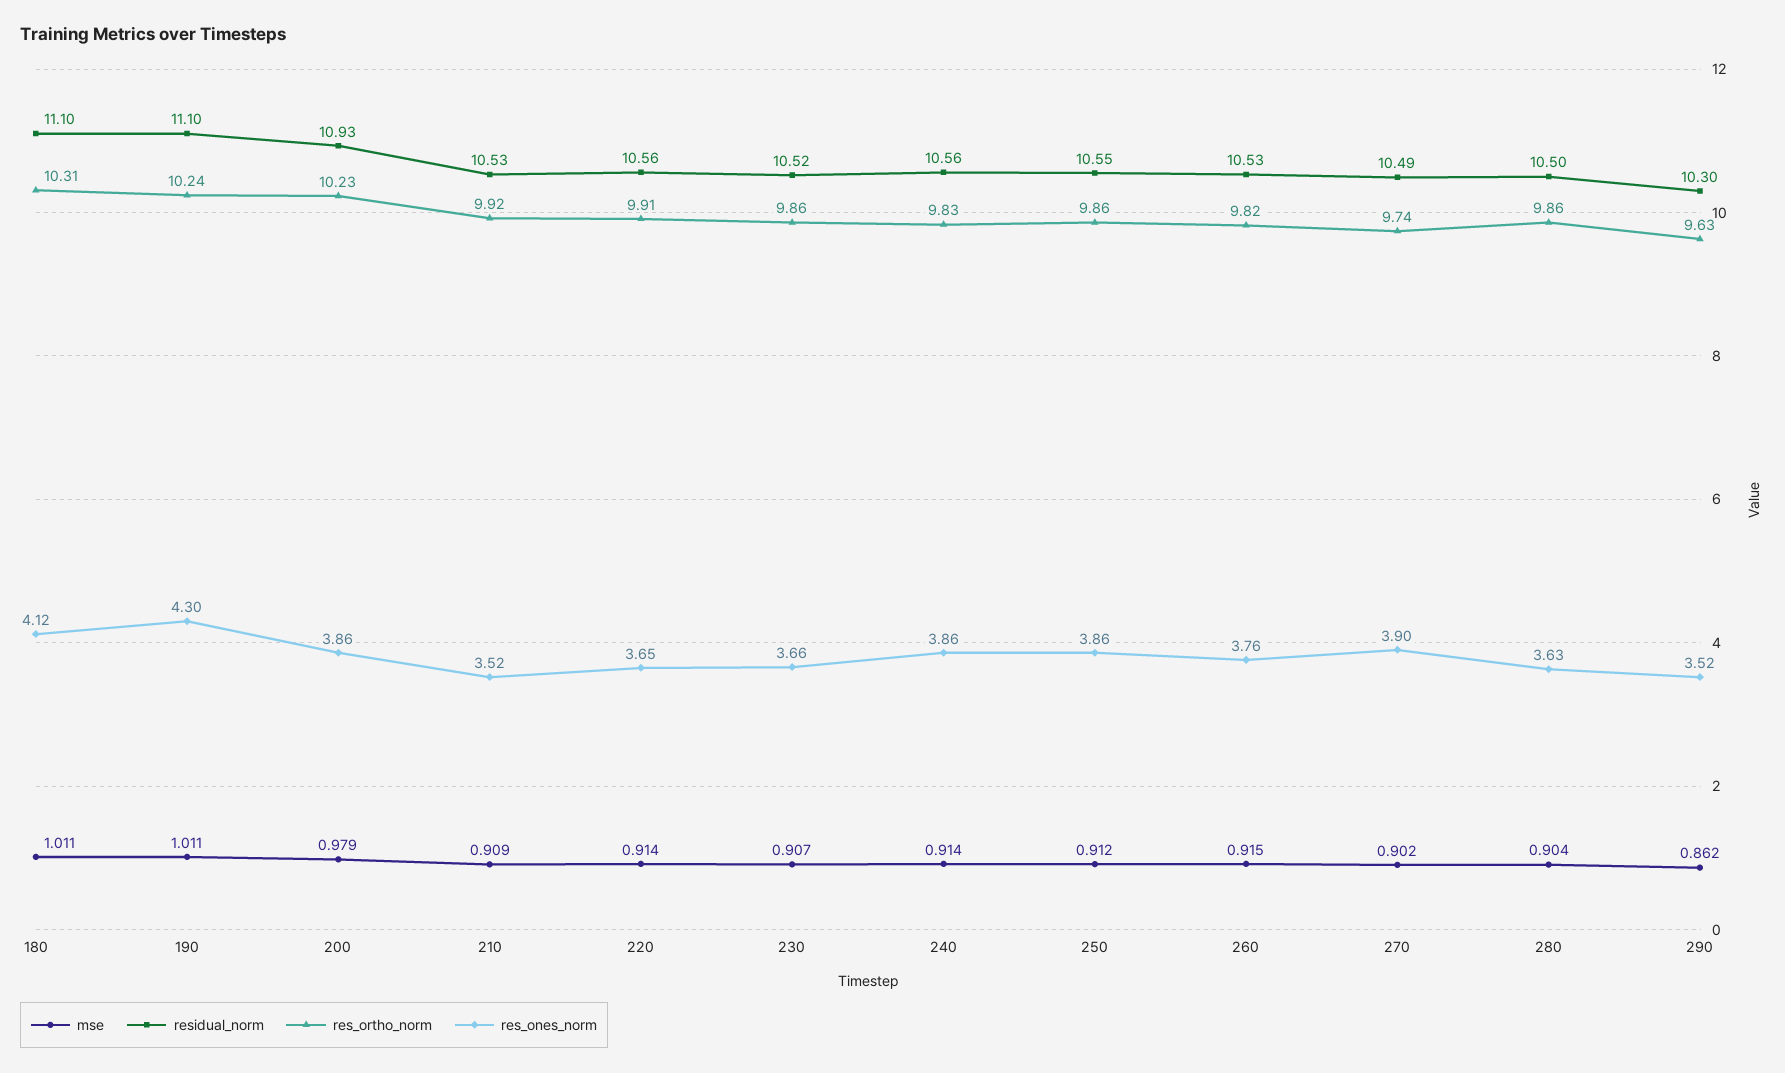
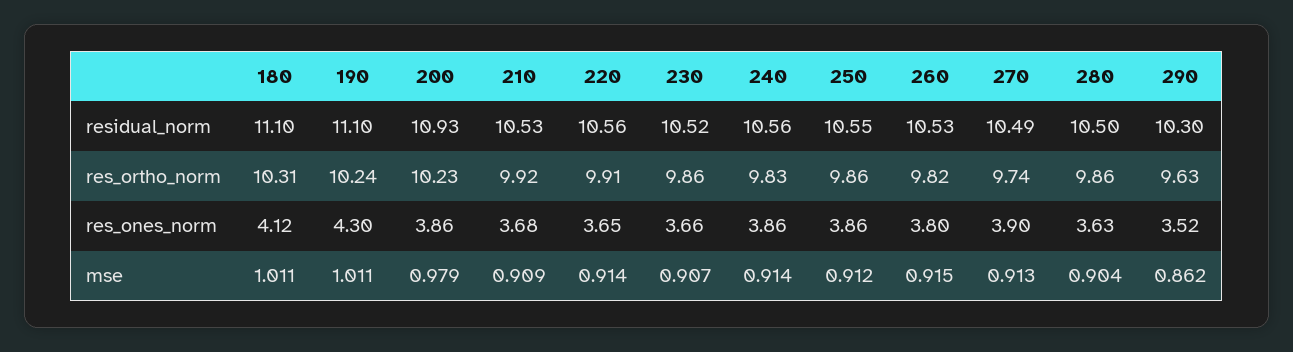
  {
    "mse": {
      "180": 1.011,
      "190": 1.011,
      "200": 0.979,
      "210": 0.909,
      "220": 0.914,
      "230": 0.907,
      "240": 0.914,
      "250": 0.912,
      "260": 0.915,
-     "270": 0.902,
+     "270": 0.913,
      "280": 0.904,
      "290": 0.862
    },
    "residual_norm": {
      "180": 11.1,
      "190": 11.1,
      "200": 10.93,
      "210": 10.53,
      "220": 10.56,
      "230": 10.52,
      "240": 10.56,
      "250": 10.55,
      "260": 10.53,
      "270": 10.49,
      "280": 10.5,
      "290": 10.3
    },
    "res_ortho_norm": {
      "180": 10.31,
      "190": 10.24,
      "200": 10.23,
      "210": 9.92,
      "220": 9.91,
      "230": 9.86,
      "240": 9.83,
      "250": 9.86,
      "260": 9.82,
      "270": 9.74,
      "280": 9.86,
      "290": 9.63
    },
    "res_ones_norm": {
      "180": 4.12,
      "190": 4.3,
      "200": 3.86,
-     "210": 3.52,
+     "210": 3.68,
      "220": 3.65,
      "230": 3.66,
      "240": 3.86,
      "250": 3.86,
-     "260": 3.76,
+     "260": 3.8,
      "270": 3.9,
      "280": 3.63,
      "290": 3.52
    }
  }

